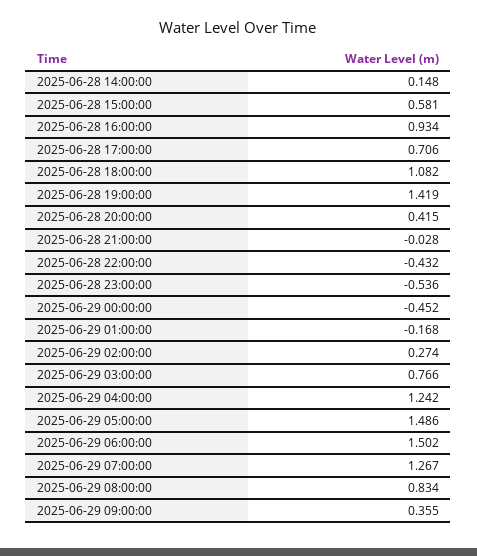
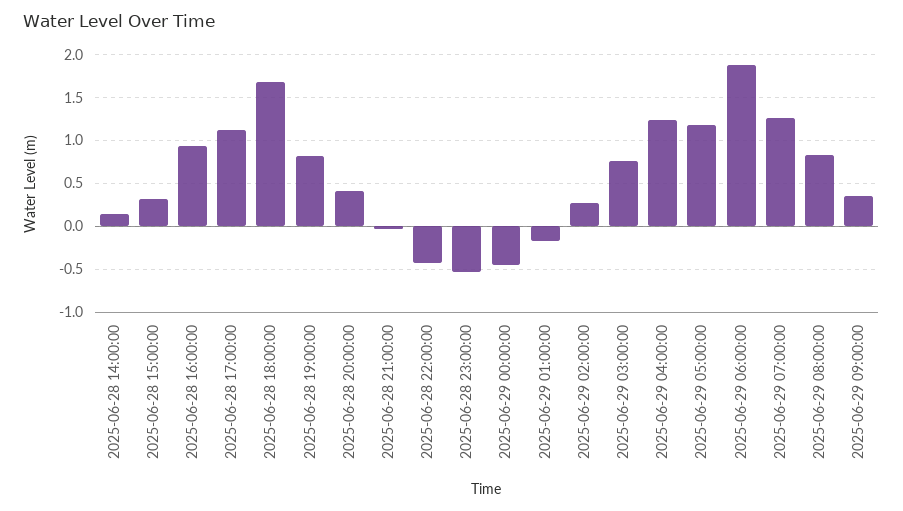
  {
    "2025-06-28 14:00:00": 0.148,
-   "2025-06-28 15:00:00": 0.581,
+   "2025-06-28 15:00:00": 0.3,
    "2025-06-28 16:00:00": 0.934,
-   "2025-06-28 17:00:00": 0.706,
+   "2025-06-28 17:00:00": 1.1,
-   "2025-06-28 18:00:00": 1.082,
+   "2025-06-28 18:00:00": 1.7,
-   "2025-06-28 19:00:00": 1.419,
+   "2025-06-28 19:00:00": 0.8,
    "2025-06-28 20:00:00": 0.415,
    "2025-06-28 21:00:00": -0.028,
    "2025-06-28 22:00:00": -0.432,
    "2025-06-28 23:00:00": -0.536,
    "2025-06-29 00:00:00": -0.452,
    "2025-06-29 01:00:00": -0.168,
    "2025-06-29 02:00:00": 0.274,
    "2025-06-29 03:00:00": 0.766,
    "2025-06-29 04:00:00": 1.242,
-   "2025-06-29 05:00:00": 1.486,
+   "2025-06-29 05:00:00": 1.2,
-   "2025-06-29 06:00:00": 1.502,
+   "2025-06-29 06:00:00": 1.9,
    "2025-06-29 07:00:00": 1.267,
    "2025-06-29 08:00:00": 0.834,
    "2025-06-29 09:00:00": 0.355
  }

